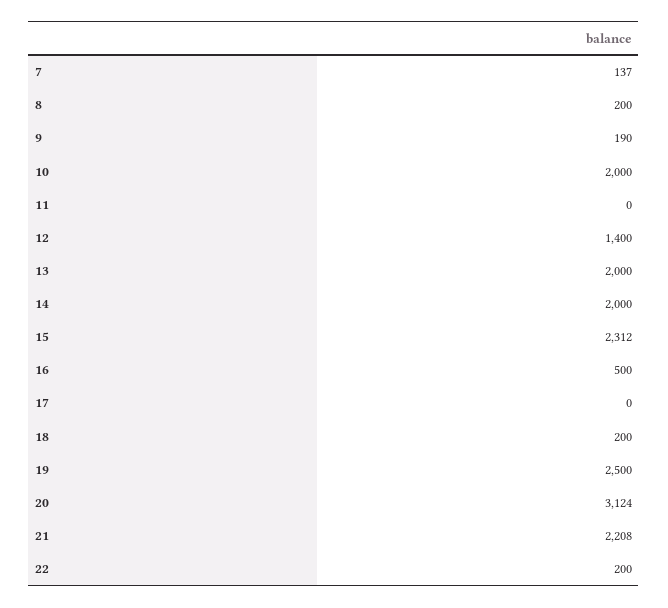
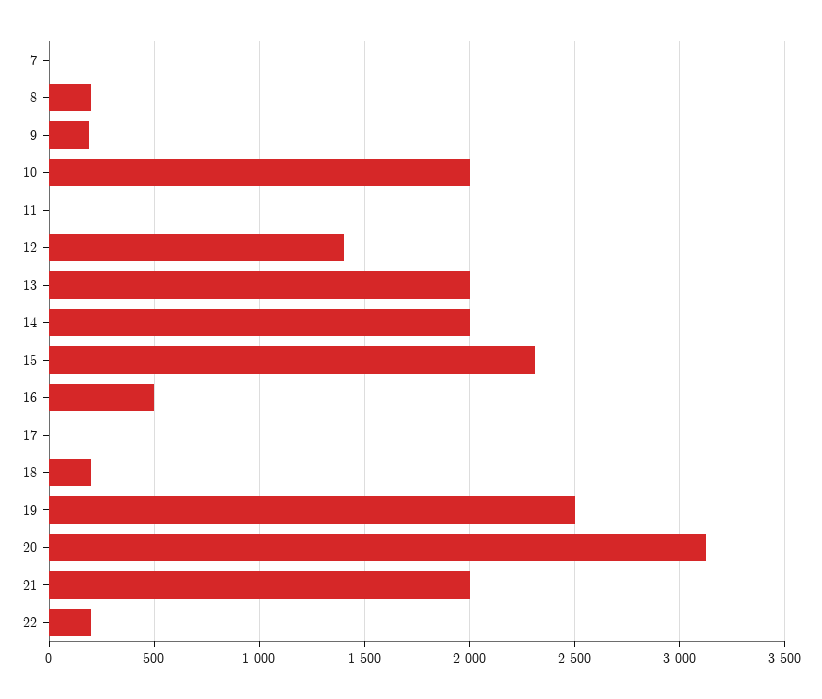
  {
-   "7": 137,
+   "7": 0,
    "8": 200,
    "9": 190,
    "10": 2000,
    "11": 0,
    "12": 1400,
    "13": 2000,
    "14": 2000,
    "15": 2312,
    "16": 500,
    "17": 0,
    "18": 200,
    "19": 2500,
    "20": 3124,
-   "21": 2208,
+   "21": 2000,
    "22": 200
  }

